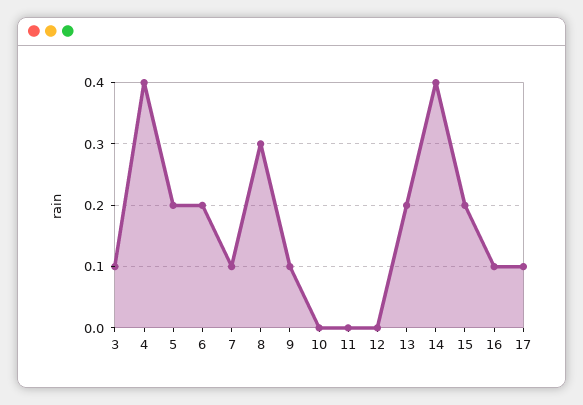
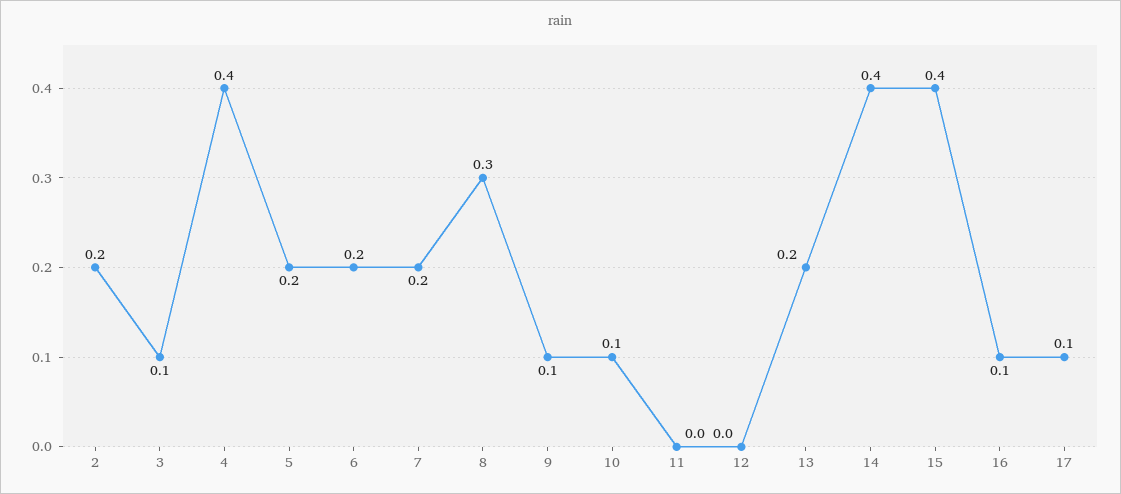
  {
    "3": 0.1,
    "4": 0.4,
    "5": 0.2,
    "6": 0.2,
-   "7": 0.1,
+   "7": 0.2,
    "8": 0.3,
    "9": 0.1,
-   "10": 0,
+   "10": 0.1,
    "11": 0,
    "12": 0,
    "13": 0.2,
    "14": 0.4,
-   "15": 0.2,
+   "15": 0.4,
    "16": 0.1,
-   "17": 0.1
+   "17": 0.1,
+   "2": 0.2
  }

